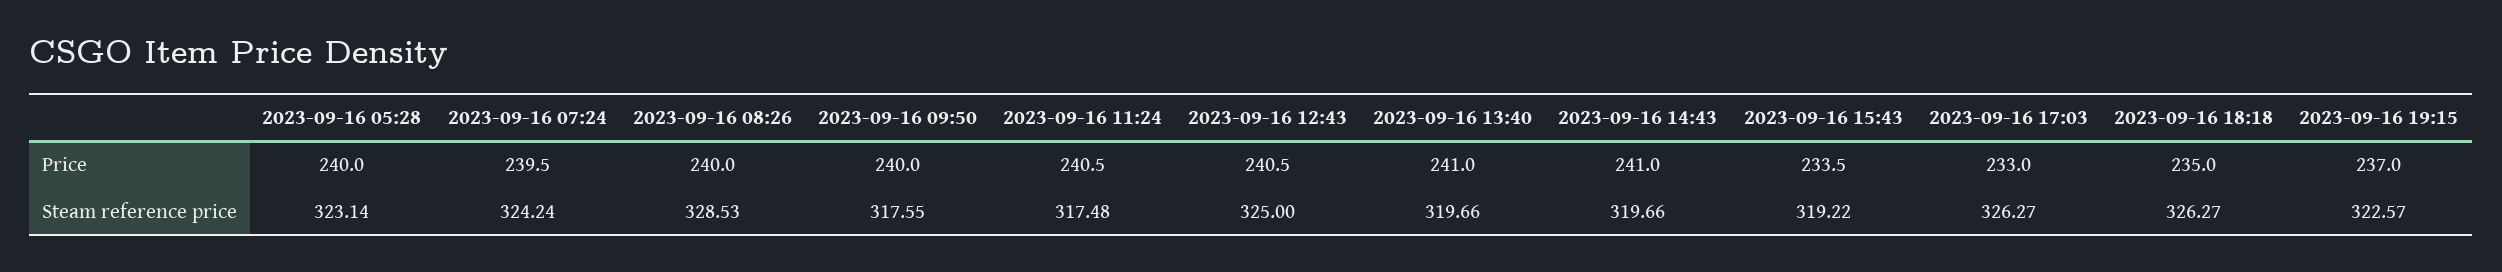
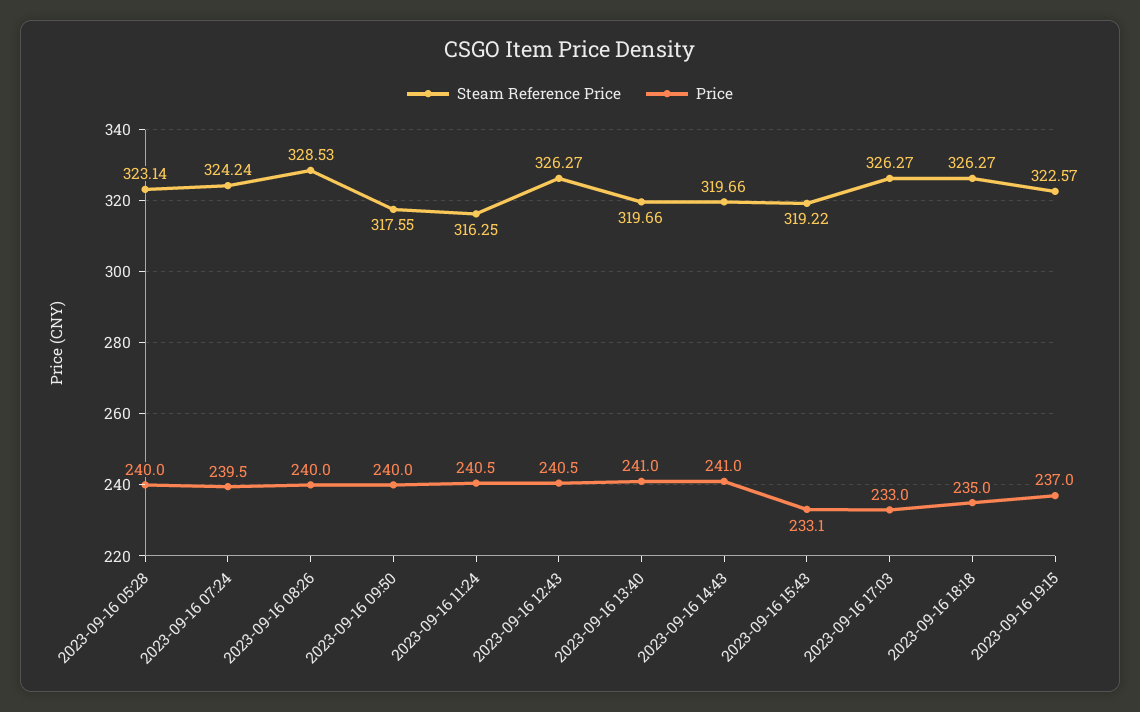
  {
    "Price": {
      "2023-09-16 05:28": 240,
      "2023-09-16 07:24": 239.5,
      "2023-09-16 08:26": 240,
      "2023-09-16 09:50": 240,
      "2023-09-16 11:24": 240.5,
      "2023-09-16 12:43": 240.5,
      "2023-09-16 13:40": 241,
      "2023-09-16 14:43": 241,
-     "2023-09-16 15:43": 233.5,
+     "2023-09-16 15:43": 233.1,
      "2023-09-16 17:03": 233,
      "2023-09-16 18:18": 235,
      "2023-09-16 19:15": 237
    },
    "Steam reference price": {
      "2023-09-16 05:28": 323.14,
      "2023-09-16 07:24": 324.24,
      "2023-09-16 08:26": 328.53,
      "2023-09-16 09:50": 317.55,
-     "2023-09-16 11:24": 317.48,
+     "2023-09-16 11:24": 316.25,
-     "2023-09-16 12:43": 325,
+     "2023-09-16 12:43": 326.27,
      "2023-09-16 13:40": 319.66,
      "2023-09-16 14:43": 319.66,
      "2023-09-16 15:43": 319.22,
      "2023-09-16 17:03": 326.27,
      "2023-09-16 18:18": 326.27,
      "2023-09-16 19:15": 322.57
    }
  }

